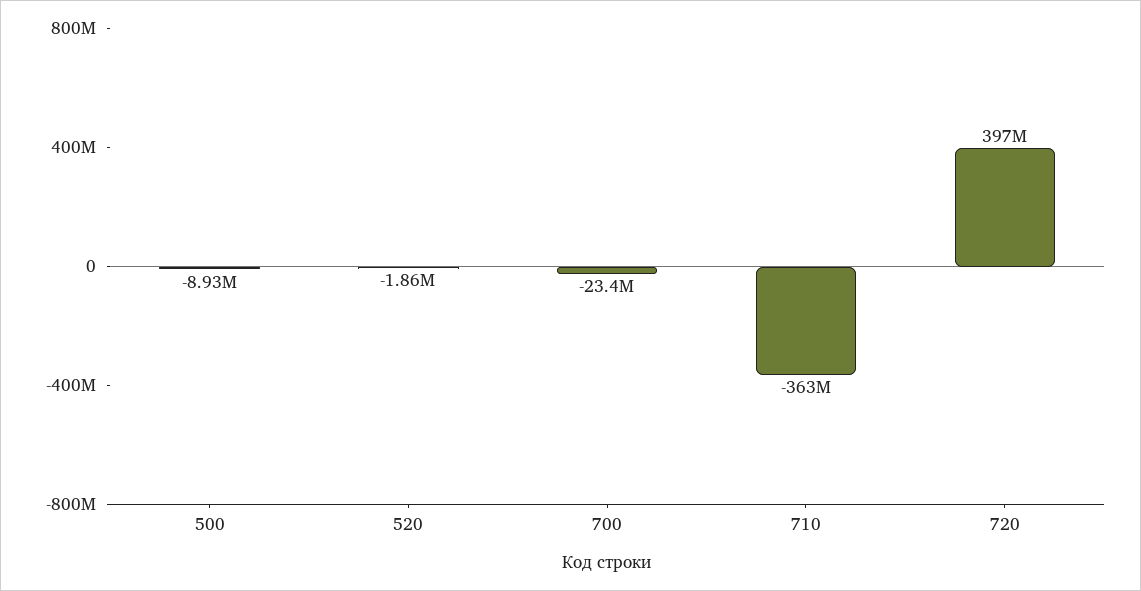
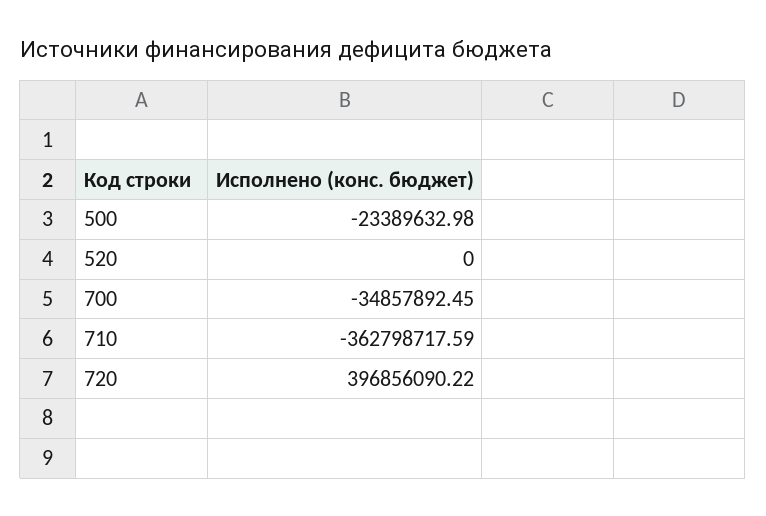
  {
-   "500": -8930000,
+   "500": -23389632.98,
-   "520": -1860000,
+   "520": 0,
-   "700": -23400000,
+   "700": -34857892.45,
    "710": -362798717.59,
    "720": 396856090.22
  }

